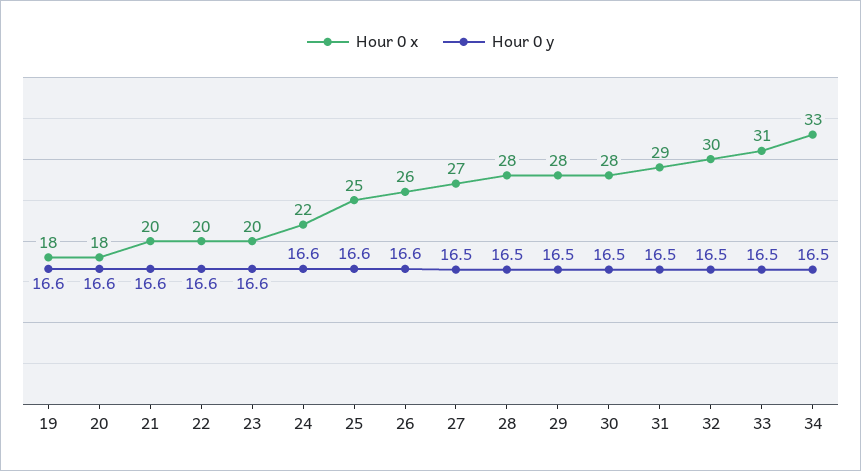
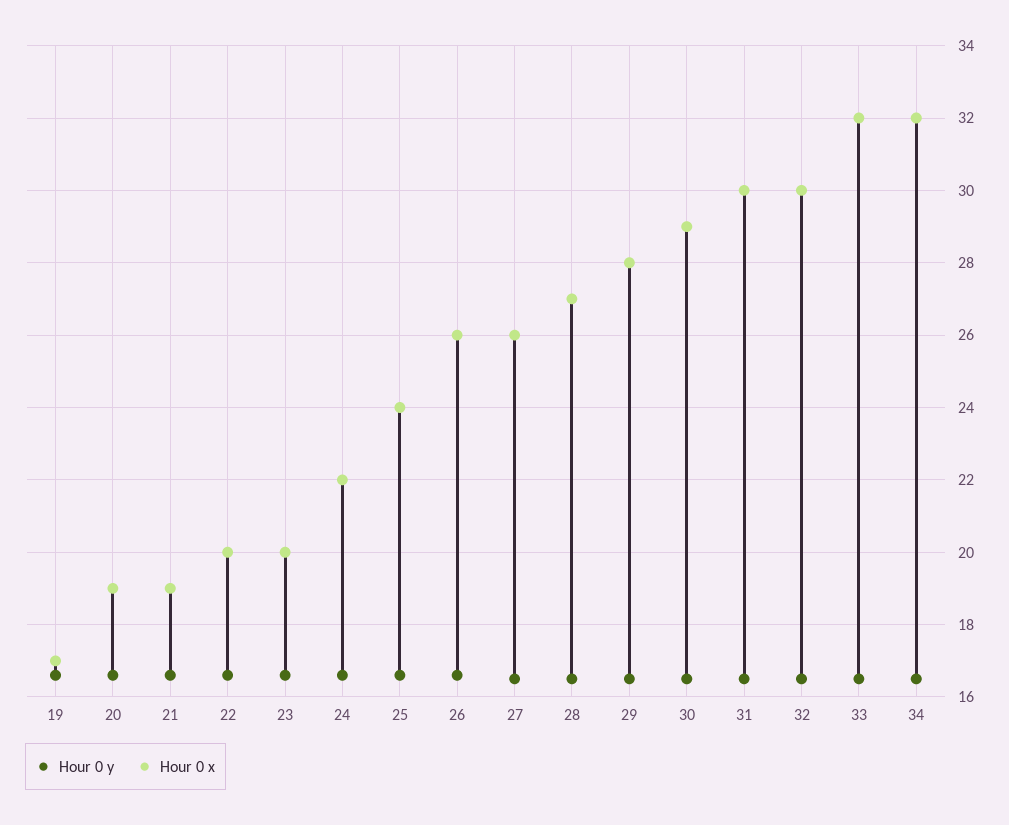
  {
    "Hour 0 x": {
-     "19": 18,
+     "19": 17,
-     "20": 18,
+     "20": 19,
-     "21": 20,
+     "21": 19,
      "22": 20,
      "23": 20,
      "24": 22,
-     "25": 25,
+     "25": 24,
      "26": 26,
-     "27": 27,
+     "27": 26,
-     "28": 28,
+     "28": 27,
      "29": 28,
-     "30": 28,
+     "30": 29,
-     "31": 29,
+     "31": 30,
      "32": 30,
-     "33": 31,
+     "33": 32,
-     "34": 33
+     "34": 32
    },
    "Hour 0 y": {
      "19": 16.6,
      "20": 16.6,
      "21": 16.6,
      "22": 16.6,
      "23": 16.6,
      "24": 16.6,
      "25": 16.6,
      "26": 16.6,
      "27": 16.5,
      "28": 16.5,
      "29": 16.5,
      "30": 16.5,
      "31": 16.5,
      "32": 16.5,
      "33": 16.5,
      "34": 16.5
    }
  }

